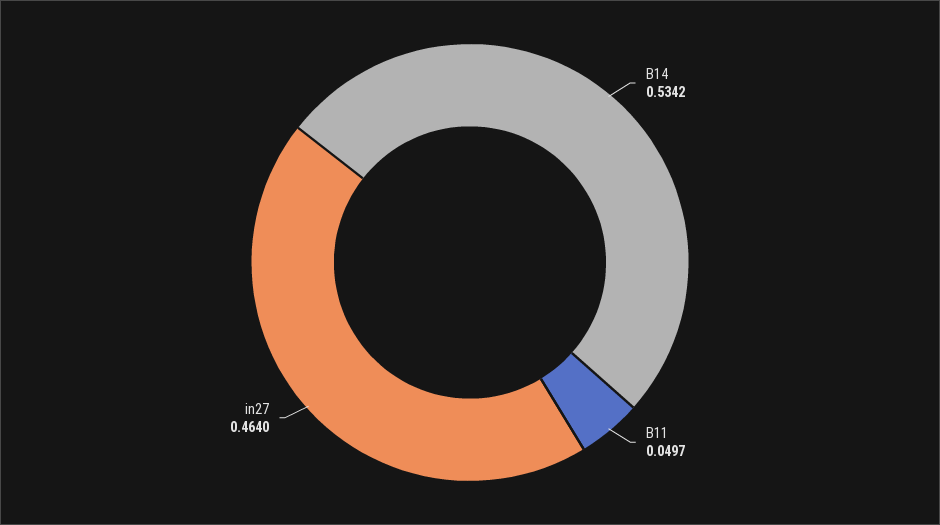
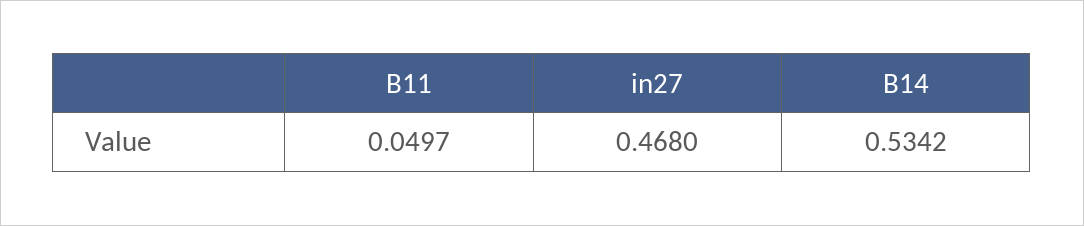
  {
    "B14": 0.5342,
    "B11": 0.0497,
-   "in27": 0.464
+   "in27": 0.468
  }

